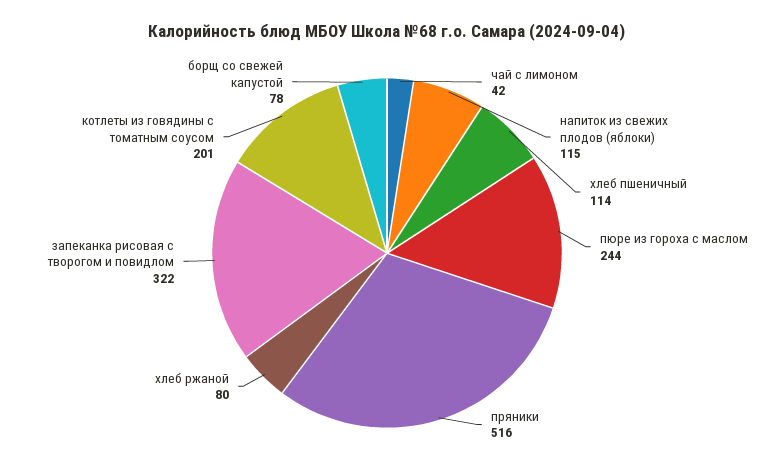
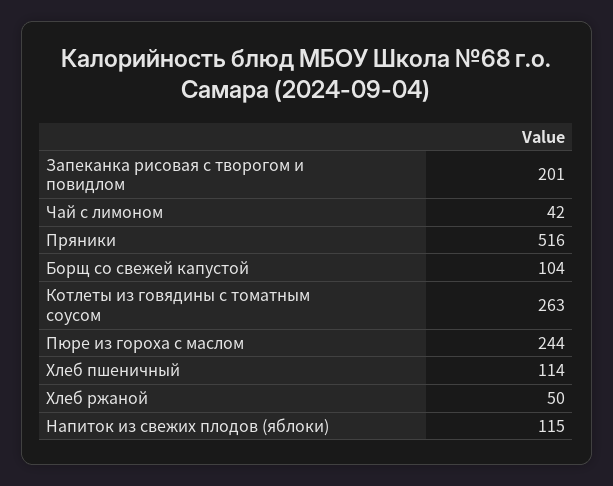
  {
    "чай с лимоном": 42,
    "напиток из свежих плодов (яблоки)": 115,
    "хлеб пшеничный": 114,
    "пюре из гороха с маслом": 244,
    "пряники": 516,
-   "хлеб ржаной": 80,
+   "хлеб ржаной": 50,
-   "запеканка рисовая с творогом и повидлом": 322,
+   "запеканка рисовая с творогом и повидлом": 201,
-   "котлеты из говядины с томатным соусом": 201,
+   "котлеты из говядины с томатным соусом": 263,
-   "борщ со свежей капустой": 78
+   "борщ со свежей капустой": 104
  }

